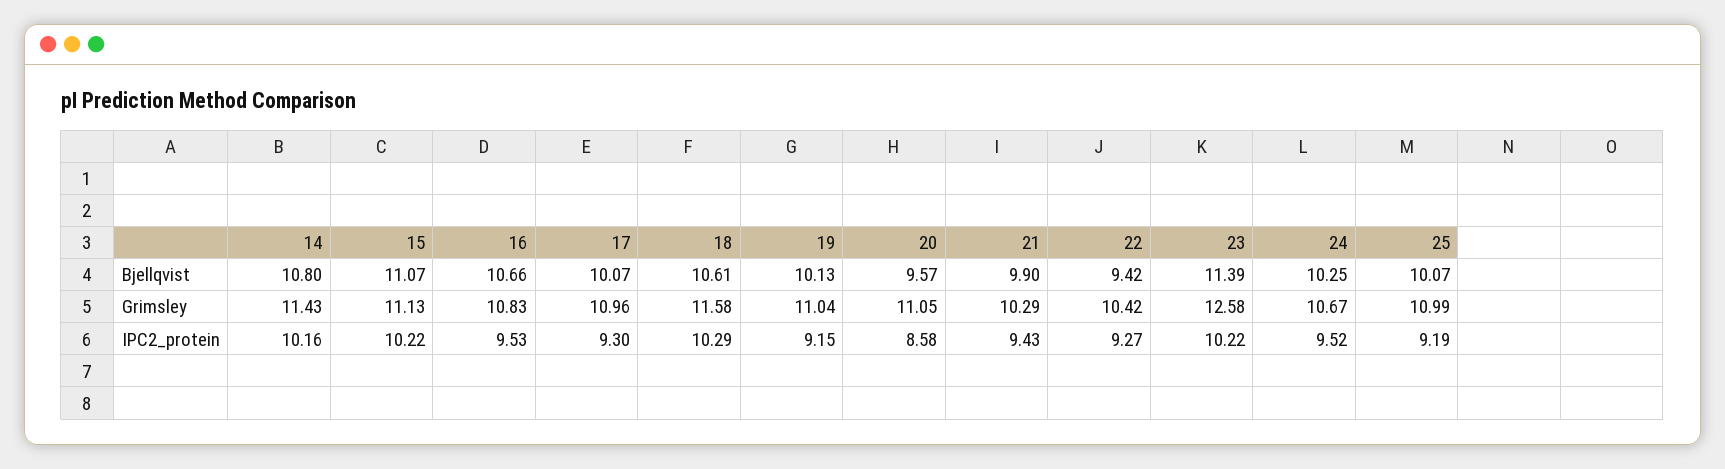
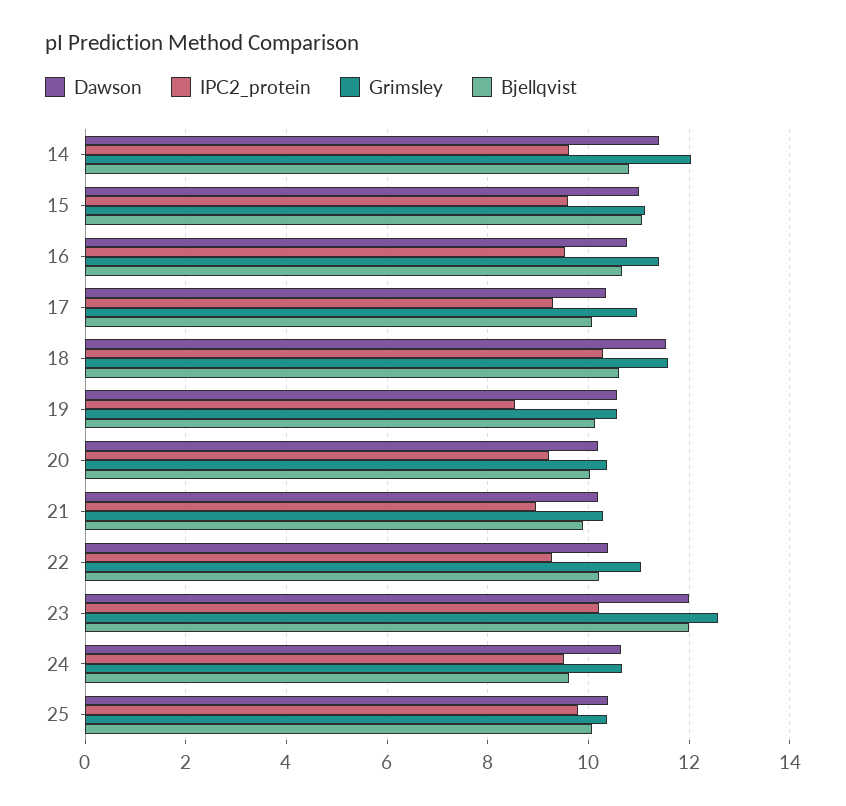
  {
    "Bjellqvist": {
      "14": 10.8,
      "15": 11.07,
      "16": 10.66,
      "17": 10.07,
      "18": 10.61,
      "19": 10.13,
-     "20": 9.57,
+     "20": 10,
      "21": 9.9,
-     "22": 9.42,
+     "22": 10.2,
-     "23": 11.39,
+     "23": 12,
-     "24": 10.25,
+     "24": 9.6,
      "25": 10.07
    },
    "Grimsley": {
-     "14": 11.43,
+     "14": 12,
      "15": 11.13,
-     "16": 10.83,
+     "16": 11.4,
      "17": 10.96,
      "18": 11.58,
-     "19": 11.04,
+     "19": 10.6,
-     "20": 11.05,
+     "20": 10.4,
      "21": 10.29,
-     "22": 10.42,
+     "22": 11,
      "23": 12.58,
      "24": 10.67,
-     "25": 10.99
+     "25": 10.4
    },
    "IPC2_protein": {
-     "14": 10.16,
+     "14": 9.6,
-     "15": 10.22,
+     "15": 9.6,
      "16": 9.53,
      "17": 9.3,
      "18": 10.29,
-     "19": 9.15,
+     "19": 8.6,
-     "20": 8.58,
+     "20": 9.2,
-     "21": 9.43,
+     "21": 9,
      "22": 9.27,
      "23": 10.22,
      "24": 9.52,
-     "25": 9.19
+     "25": 9.8
-   }
+   },
+   "Dawson": {
+     "14": 11.4,
+     "15": 11,
+     "16": 10.8,
+     "17": 10.4,
+     "18": 11.6,
+     "19": 10.6,
+     "20": 10.2,
+     "21": 10.2,
+     "22": 10.4,
+     "23": 12,
+     "24": 10.6,
+     "25": 10.4
+   }
  }

